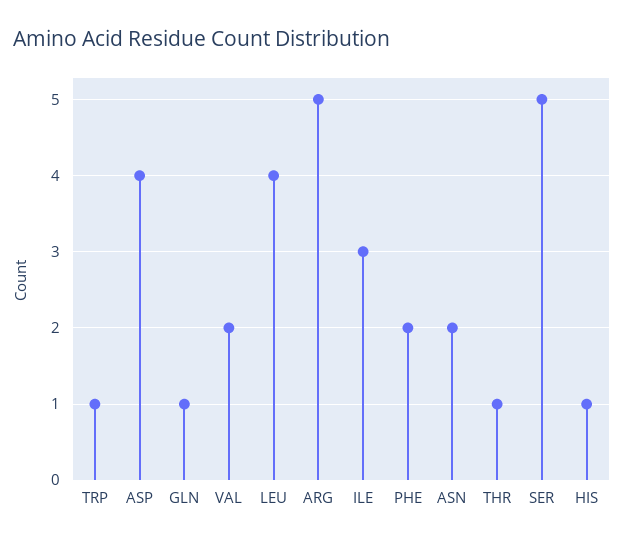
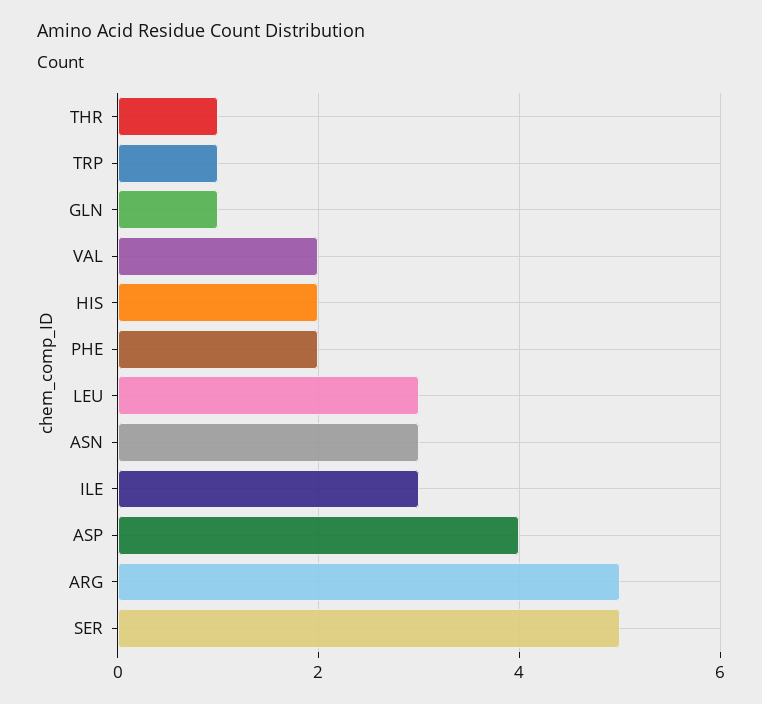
  {
    "TRP": 1,
    "ASP": 4,
    "GLN": 1,
    "VAL": 2,
-   "LEU": 4,
+   "LEU": 3,
    "ARG": 5,
    "ILE": 3,
    "PHE": 2,
-   "ASN": 2,
+   "ASN": 3,
    "THR": 1,
    "SER": 5,
-   "HIS": 1
+   "HIS": 2
  }

